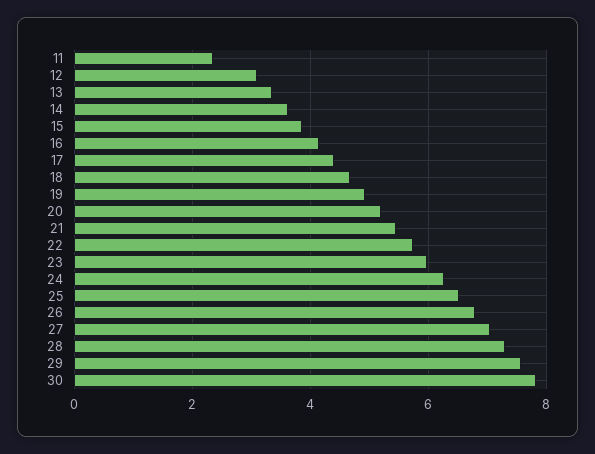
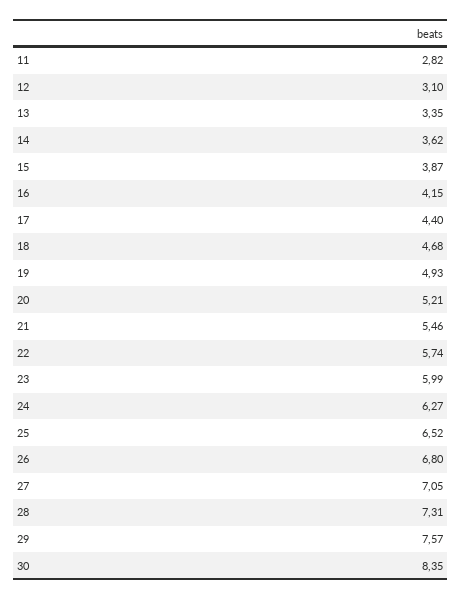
  {
-   "11": 2.4,
+   "11": 2.82,
    "12": 3.1,
    "13": 3.35,
    "14": 3.62,
    "15": 3.87,
    "16": 4.15,
    "17": 4.4,
    "18": 4.68,
    "19": 4.93,
    "20": 5.21,
    "21": 5.46,
    "22": 5.74,
    "23": 5.99,
    "24": 6.27,
    "25": 6.52,
    "26": 6.8,
    "27": 7.05,
    "28": 7.31,
    "29": 7.57,
-   "30": 7.8
+   "30": 8.35
  }

